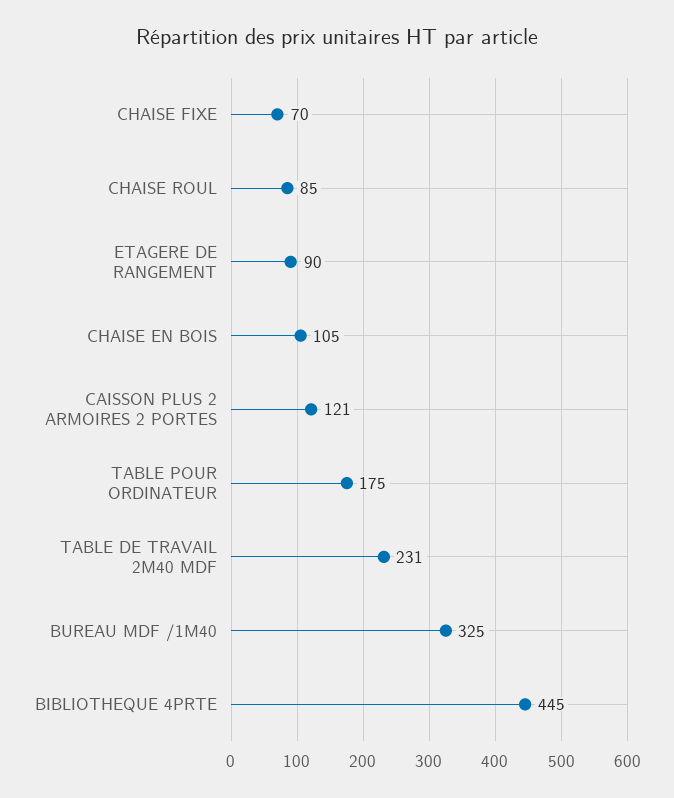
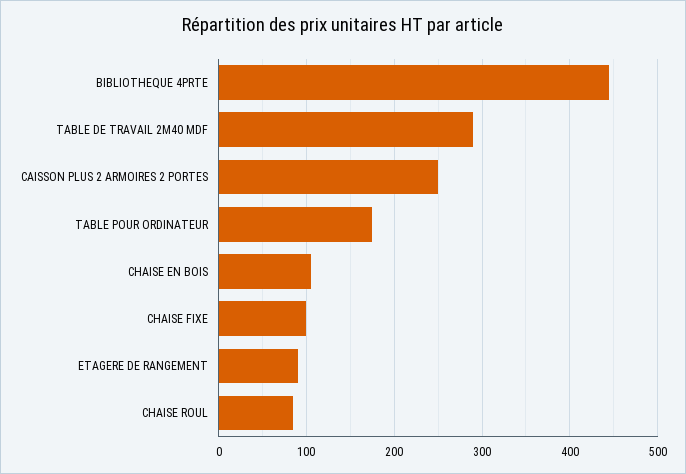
  {
-   "CHAISE FIXE": 70,
+   "CHAISE FIXE": 100,
    "CHAISE ROUL": 85,
    "ETAGERE DE RANGEMENT": 90,
    "CHAISE EN BOIS": 105,
-   "CAISSON PLUS 2 ARMOIRES 2 PORTES": 121,
+   "CAISSON PLUS 2 ARMOIRES 2 PORTES": 250,
    "TABLE POUR ORDINATEUR": 175,
-   "TABLE DE TRAVAIL 2M40 MDF": 231,
+   "TABLE DE TRAVAIL 2M40 MDF": 290,
-   "BUREAU MDF /1M40": 325,
    "BIBLIOTHEQUE 4PRTE": 445
  }

